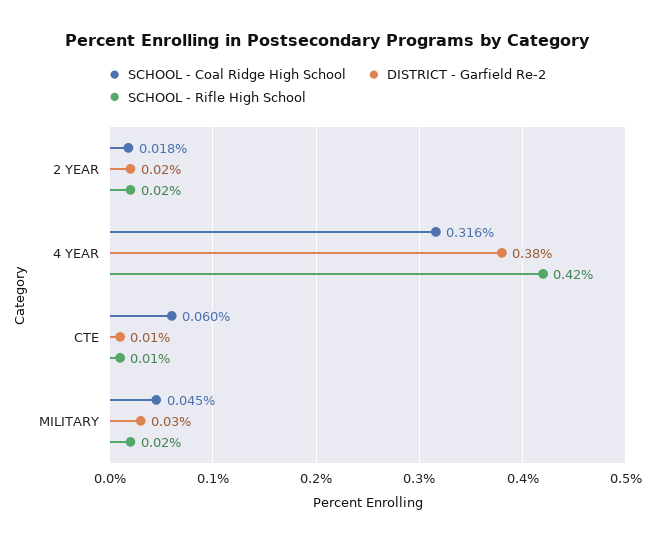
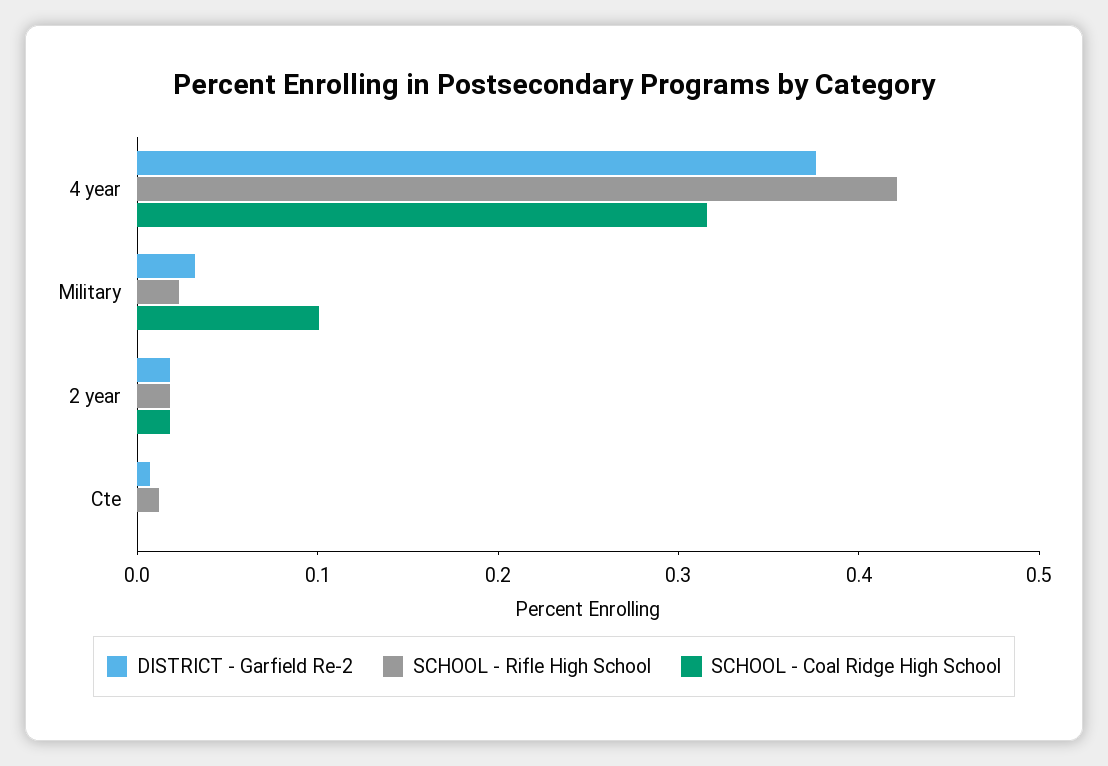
  {
    "SCHOOL - Coal Ridge High School": {
      "2 YEAR": 0.018,
      "4 YEAR": 0.316,
-     "CTE": 0.06,
+     "CTE": 0,
-     "MILITARY": 0.045
+     "MILITARY": 0.1
    },
    "DISTRICT - Garfield Re-2": {
      "2 YEAR": 0.02,
      "4 YEAR": 0.38,
      "CTE": 0.01,
      "MILITARY": 0.03
    },
    "SCHOOL - Rifle High School": {
      "2 YEAR": 0.02,
      "4 YEAR": 0.42,
      "CTE": 0.01,
      "MILITARY": 0.02
    }
  }

